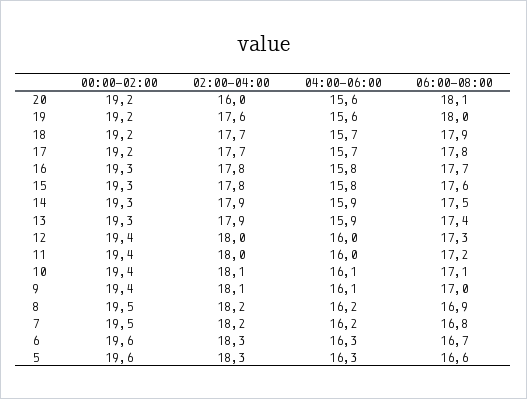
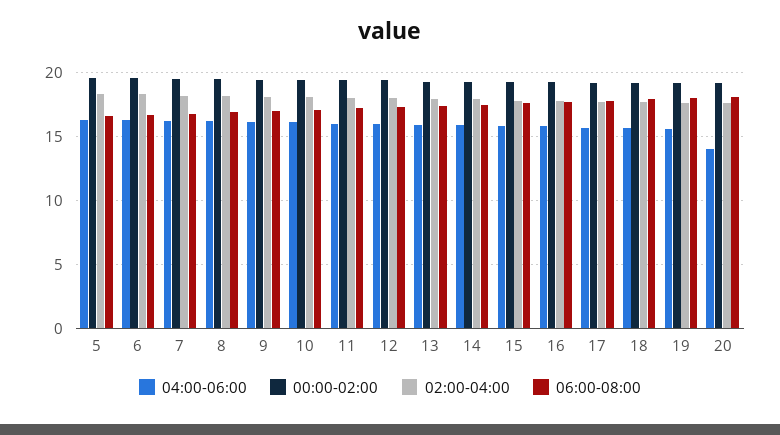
  {
    "00:00-02:00": {
      "20": 19.2,
      "19": 19.2,
      "18": 19.2,
      "17": 19.2,
      "16": 19.3,
      "15": 19.3,
      "14": 19.3,
      "13": 19.3,
      "12": 19.4,
      "11": 19.4,
      "10": 19.4,
      "9": 19.4,
      "8": 19.5,
      "7": 19.5,
      "6": 19.6,
      "5": 19.6
    },
    "02:00-04:00": {
-     "20": 16,
+     "20": 17.5,
      "19": 17.6,
      "18": 17.7,
      "17": 17.7,
      "16": 17.8,
      "15": 17.8,
      "14": 17.9,
      "13": 17.9,
      "12": 18,
      "11": 18,
      "10": 18.1,
      "9": 18.1,
      "8": 18.2,
      "7": 18.2,
      "6": 18.3,
      "5": 18.3
    },
    "04:00-06:00": {
-     "20": 15.6,
+     "20": 14,
      "19": 15.6,
      "18": 15.7,
      "17": 15.7,
      "16": 15.8,
      "15": 15.8,
      "14": 15.9,
      "13": 15.9,
      "12": 16,
      "11": 16,
      "10": 16.1,
      "9": 16.1,
      "8": 16.2,
      "7": 16.2,
      "6": 16.3,
      "5": 16.3
    },
    "06:00-08:00": {
      "20": 18.1,
      "19": 18,
      "18": 17.9,
      "17": 17.8,
      "16": 17.7,
      "15": 17.6,
      "14": 17.5,
      "13": 17.4,
      "12": 17.3,
      "11": 17.2,
      "10": 17.1,
      "9": 17,
      "8": 16.9,
      "7": 16.8,
      "6": 16.7,
      "5": 16.6
    }
  }

